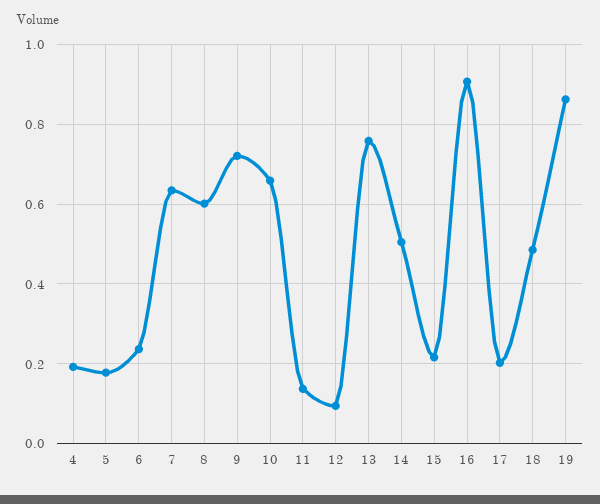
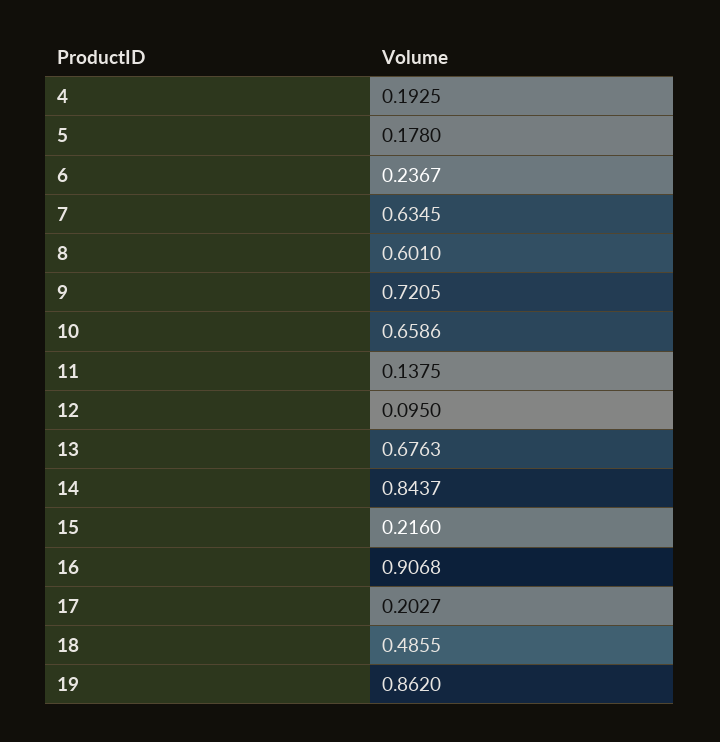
  {
    "4": 0.1925,
    "5": 0.178,
    "6": 0.2367,
    "7": 0.6345,
    "8": 0.601,
    "9": 0.7205,
    "10": 0.6586,
    "11": 0.1375,
    "12": 0.095,
-   "13": 0.76,
+   "13": 0.6763,
-   "14": 0.5,
+   "14": 0.8437,
    "15": 0.216,
    "16": 0.9068,
    "17": 0.2027,
    "18": 0.4855,
    "19": 0.862
  }

